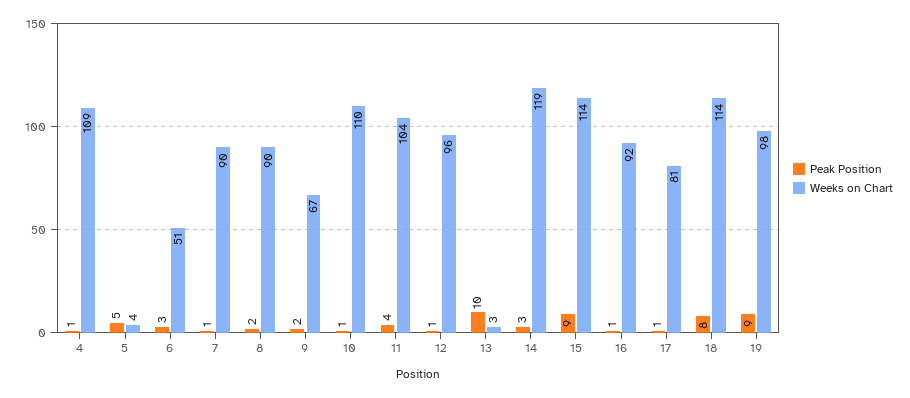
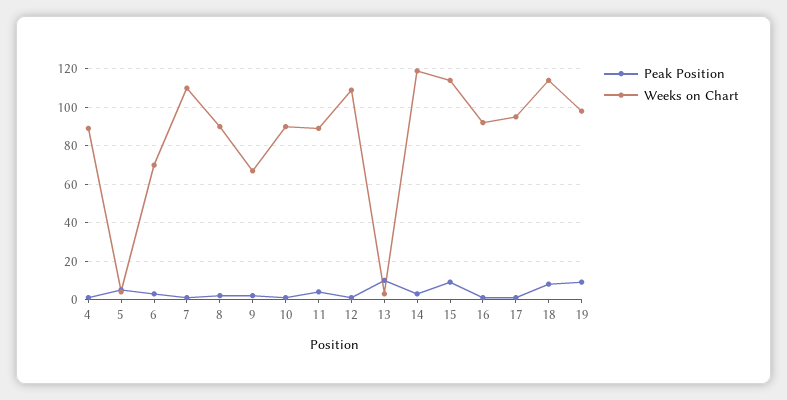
  {
    "Peak Position": {
      "4": 1,
      "5": 5,
      "6": 3,
      "7": 1,
      "8": 2,
      "9": 2,
      "10": 1,
      "11": 4,
      "12": 1,
      "13": 10,
      "14": 3,
      "15": 9,
      "16": 1,
      "17": 1,
      "18": 8,
      "19": 9
    },
    "Weeks on Chart": {
-     "4": 109,
+     "4": 90,
      "5": 4,
-     "6": 51,
+     "6": 70,
-     "7": 90,
+     "7": 110,
      "8": 90,
      "9": 67,
-     "10": 110,
+     "10": 90,
-     "11": 104,
+     "11": 90,
-     "12": 96,
+     "12": 110,
      "13": 3,
      "14": 119,
      "15": 114,
      "16": 92,
-     "17": 81,
+     "17": 95,
      "18": 114,
      "19": 98
    }
  }

